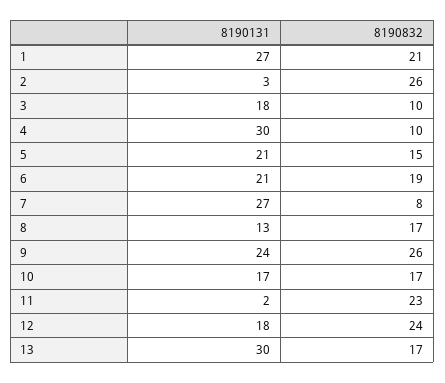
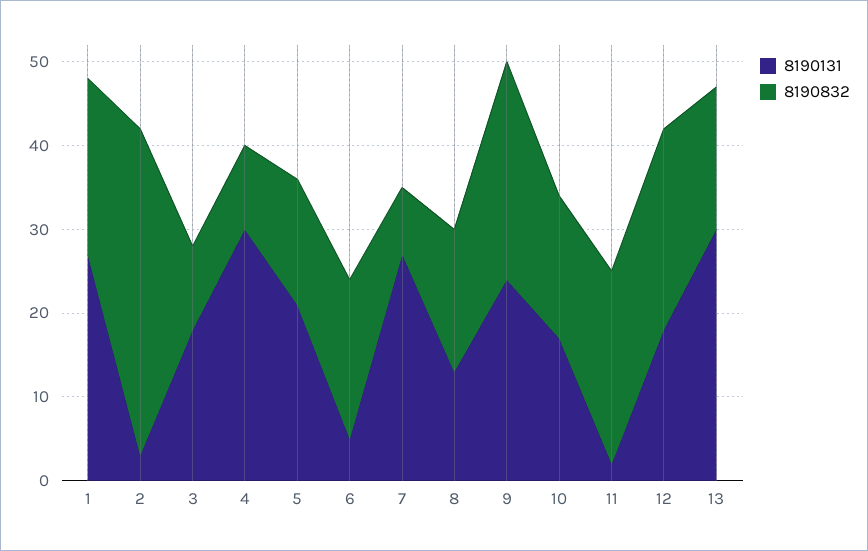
  {
    "8190131": {
      "1": 27,
      "2": 3,
      "3": 18,
      "4": 30,
      "5": 21,
-     "6": 21,
+     "6": 5,
      "7": 27,
      "8": 13,
      "9": 24,
      "10": 17,
      "11": 2,
      "12": 18,
      "13": 30
    },
    "8190832": {
      "1": 21,
-     "2": 26,
+     "2": 39,
      "3": 10,
      "4": 10,
      "5": 15,
      "6": 19,
      "7": 8,
      "8": 17,
      "9": 26,
      "10": 17,
      "11": 23,
      "12": 24,
      "13": 17
    }
  }

